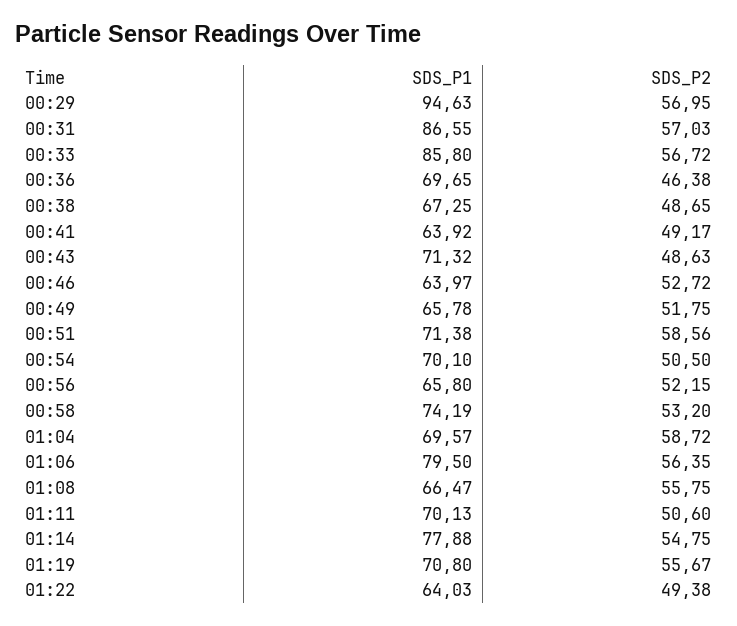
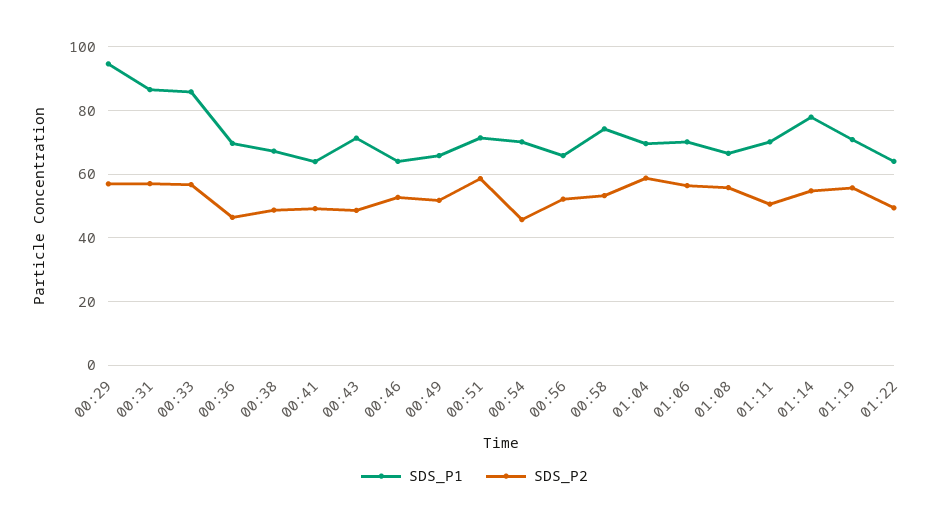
  {
    "SDS_P1": {
      "00:29": 94.63,
      "00:31": 86.55,
      "00:33": 85.8,
      "00:36": 69.65,
      "00:38": 67.25,
      "00:41": 63.92,
      "00:43": 71.32,
      "00:46": 63.97,
      "00:49": 65.78,
      "00:51": 71.38,
      "00:54": 70.1,
      "00:56": 65.8,
      "00:58": 74.19,
      "01:04": 69.57,
-     "01:06": 79.5,
+     "01:06": 70,
      "01:08": 66.47,
      "01:11": 70.13,
      "01:14": 77.88,
      "01:19": 70.8,
      "01:22": 64.03
    },
    "SDS_P2": {
      "00:29": 56.95,
      "00:31": 57.03,
      "00:33": 56.72,
      "00:36": 46.38,
      "00:38": 48.65,
      "00:41": 49.17,
      "00:43": 48.63,
      "00:46": 52.72,
      "00:49": 51.75,
      "00:51": 58.56,
-     "00:54": 50.5,
+     "00:54": 46,
      "00:56": 52.15,
      "00:58": 53.2,
      "01:04": 58.72,
      "01:06": 56.35,
      "01:08": 55.75,
      "01:11": 50.6,
      "01:14": 54.75,
      "01:19": 55.67,
      "01:22": 49.38
    }
  }

